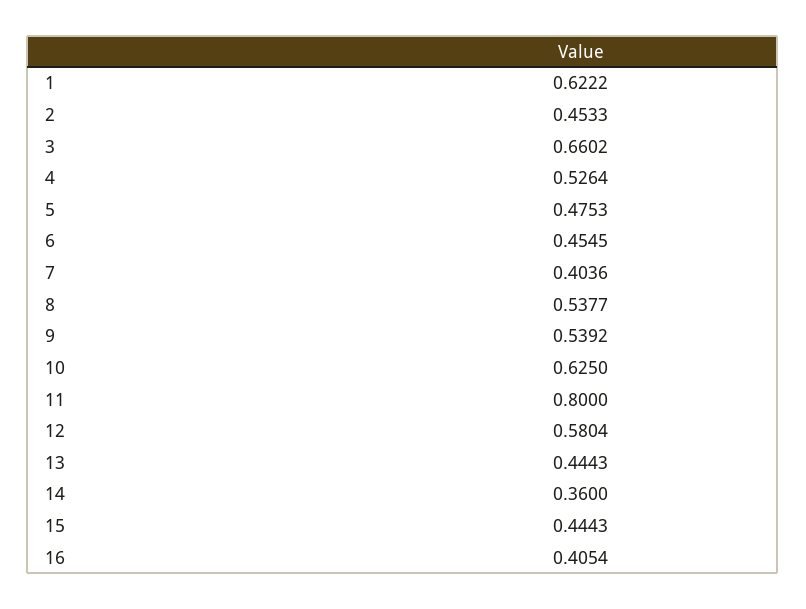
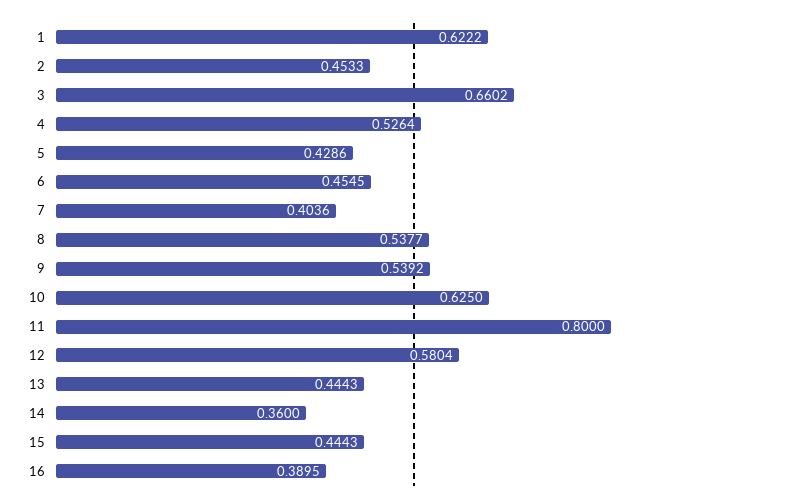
  {
    "1": 0.6222,
    "2": 0.4533,
    "3": 0.6602,
    "4": 0.5264,
-   "5": 0.4753,
+   "5": 0.4286,
    "6": 0.4545,
    "7": 0.4036,
    "8": 0.5377,
    "9": 0.5392,
    "10": 0.625,
    "11": 0.8,
    "12": 0.5804,
    "13": 0.4443,
    "14": 0.36,
    "15": 0.4443,
-   "16": 0.4054
+   "16": 0.3895
  }

